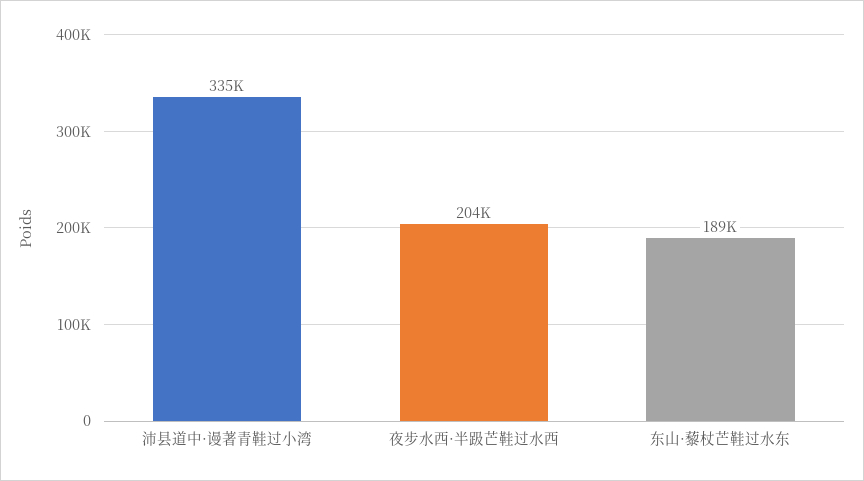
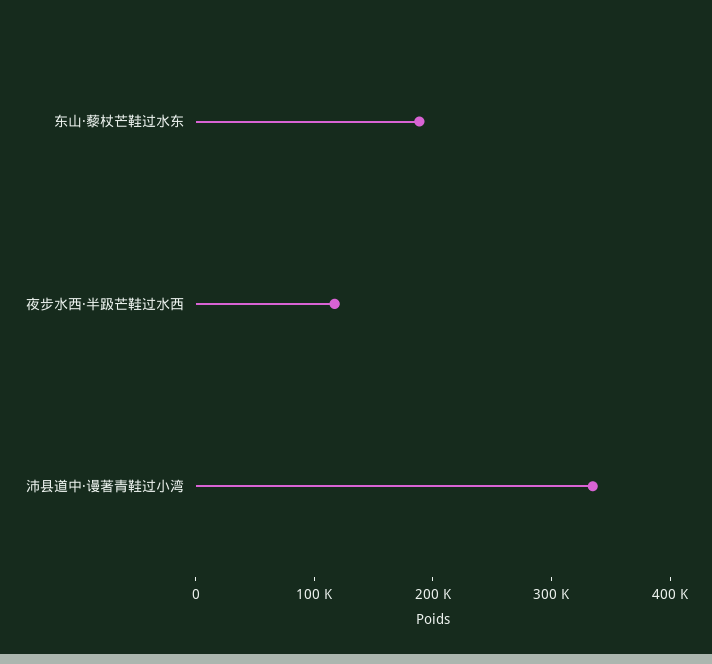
  {
    "沛县道中·谩著青鞋过小湾": 335000,
-   "夜步水西·半趿芒鞋过水西": 204000,
+   "夜步水西·半趿芒鞋过水西": 120000,
    "东山·藜杖芒鞋过水东": 189000
  }

